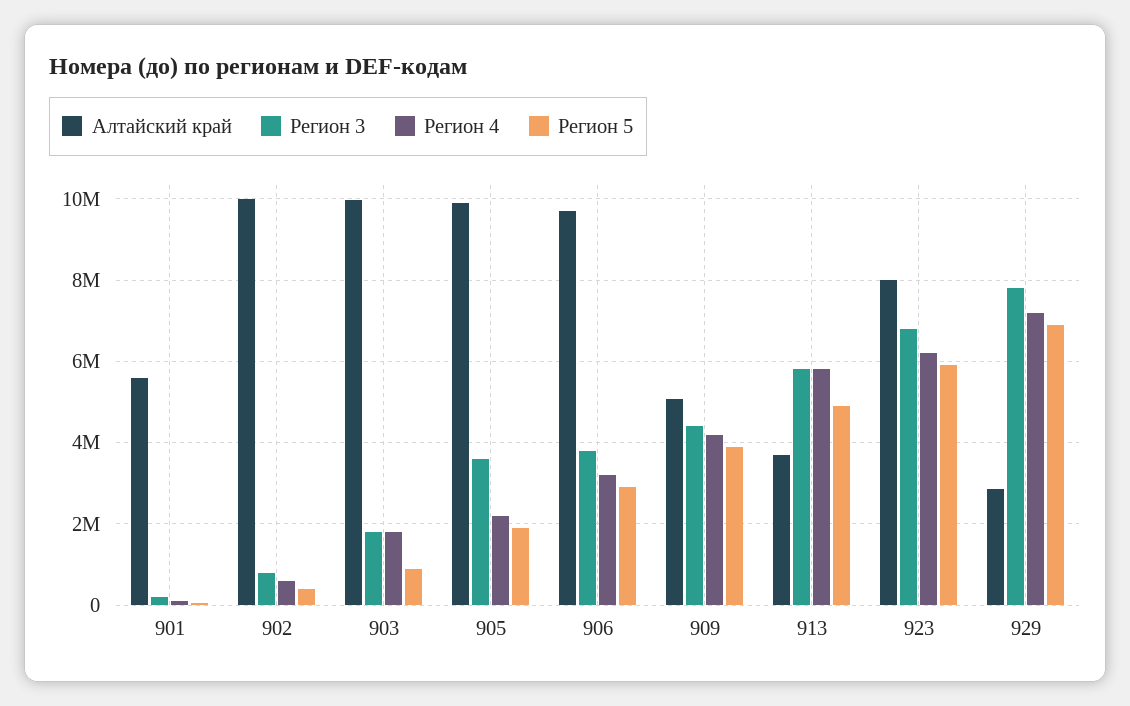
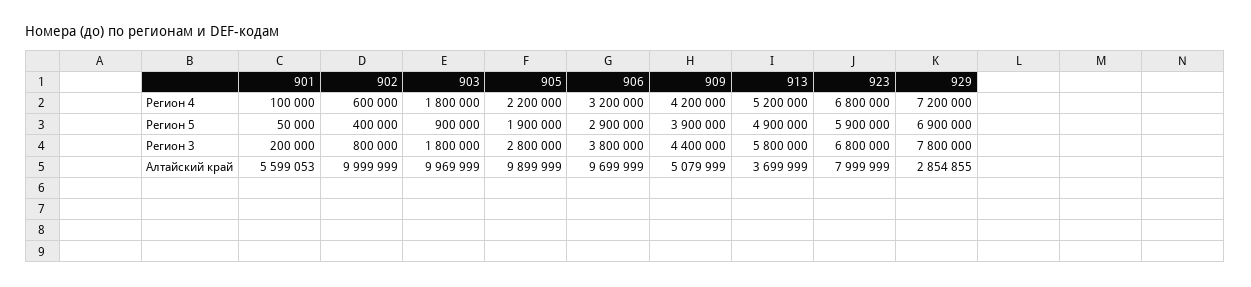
  {
    "Алтайский край": {
      "901": 5599053,
      "902": 9999999,
      "903": 9969999,
      "905": 9899999,
      "906": 9699999,
      "909": 5079999,
      "913": 3699999,
      "923": 7999999,
      "929": 2854855
    },
    "Регион 3": {
      "901": 200000,
      "902": 800000,
      "903": 1800000,
-     "905": 3600000,
+     "905": 2800000,
      "906": 3800000,
      "909": 4400000,
      "913": 5800000,
      "923": 6800000,
      "929": 7800000
    },
    "Регион 4": {
      "901": 100000,
      "902": 600000,
      "903": 1800000,
      "905": 2200000,
      "906": 3200000,
      "909": 4200000,
-     "913": 5800000,
+     "913": 5200000,
-     "923": 6200000,
+     "923": 6800000,
      "929": 7200000
    },
    "Регион 5": {
      "901": 50000,
      "902": 400000,
      "903": 900000,
      "905": 1900000,
      "906": 2900000,
      "909": 3900000,
      "913": 4900000,
      "923": 5900000,
      "929": 6900000
    }
  }

